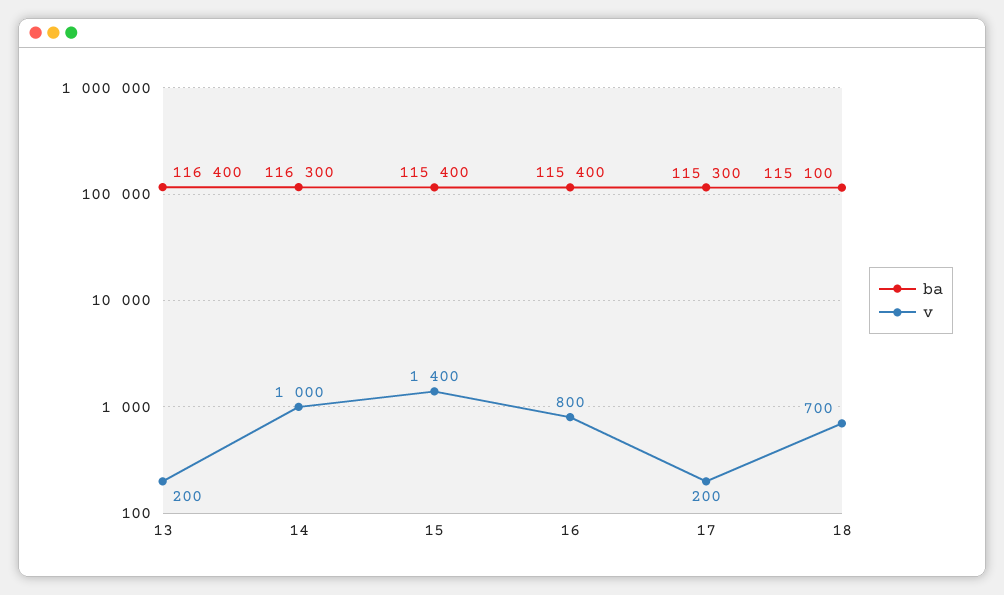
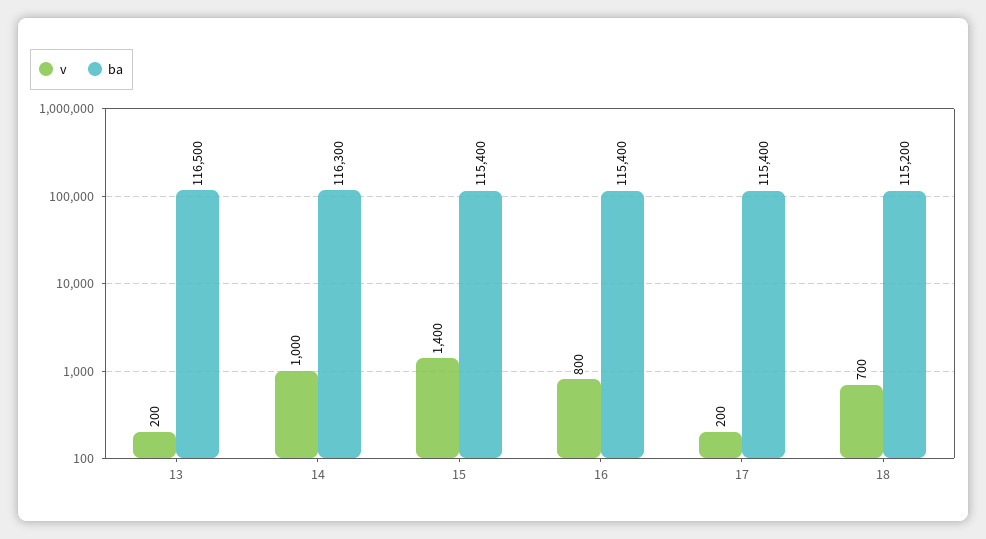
  {
    "ba": {
-     "13": 116400,
+     "13": 116500,
      "14": 116300,
      "15": 115400,
      "16": 115400,
-     "17": 115300,
+     "17": 115400,
-     "18": 115100
+     "18": 115200
    },
    "v": {
      "13": 200,
      "14": 1000,
      "15": 1400,
      "16": 800,
      "17": 200,
      "18": 700
    }
  }

